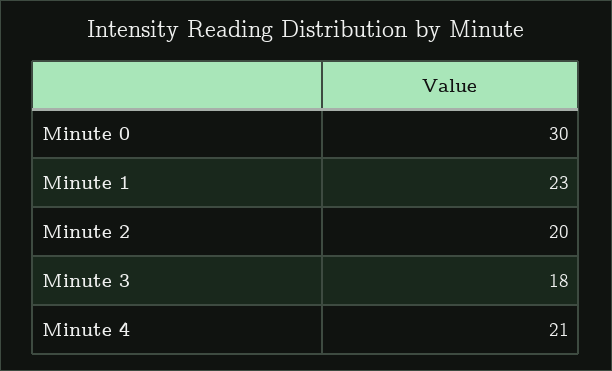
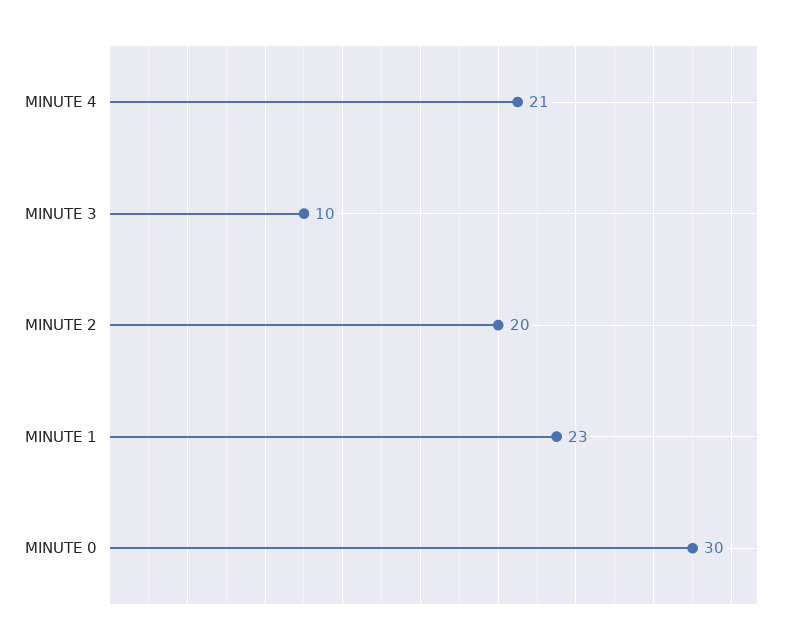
  {
    "Minute 0": 30,
    "Minute 1": 23,
    "Minute 2": 20,
-   "Minute 3": 18,
+   "Minute 3": 10,
    "Minute 4": 21
  }

